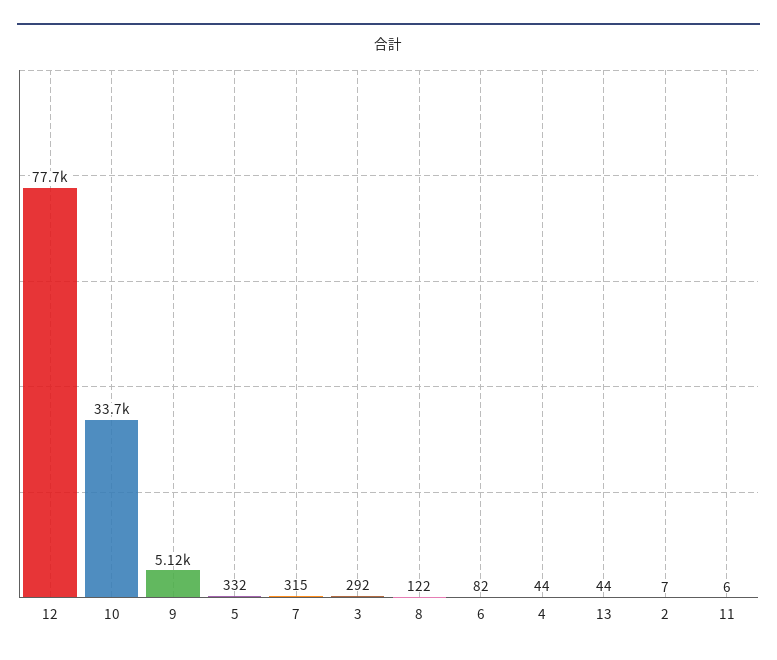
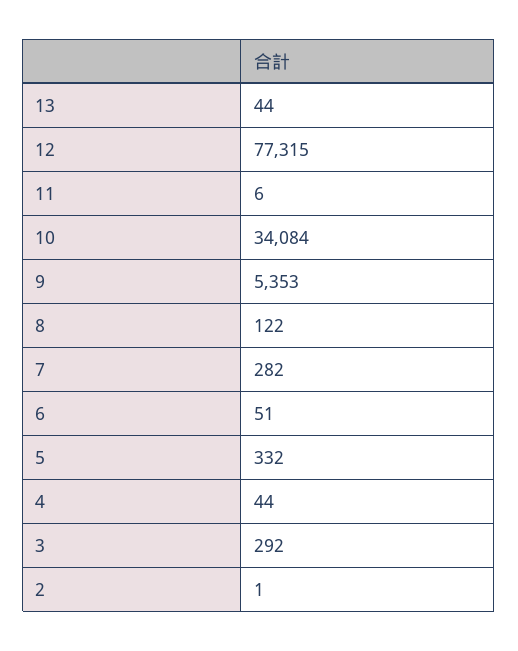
  {
-   "12": 77700,
+   "12": 77315,
-   "10": 33700,
+   "10": 34084,
-   "9": 5120,
+   "9": 5353,
    "5": 332,
-   "7": 315,
+   "7": 282,
    "3": 292,
    "8": 122,
-   "6": 82,
+   "6": 51,
    "4": 44,
    "13": 44,
-   "2": 7,
+   "2": 1,
    "11": 6
  }

